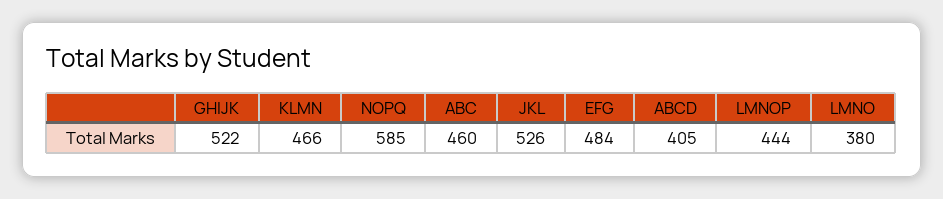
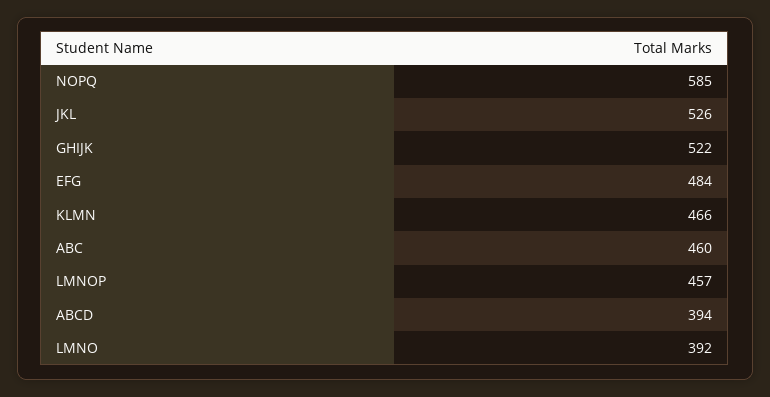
  {
    "GHIJK": 522,
    "KLMN": 466,
    "NOPQ": 585,
    "ABC": 460,
    "JKL": 526,
    "EFG": 484,
-   "ABCD": 405,
+   "ABCD": 394,
-   "LMNOP": 444,
+   "LMNOP": 457,
-   "LMNO": 380
+   "LMNO": 392
  }

